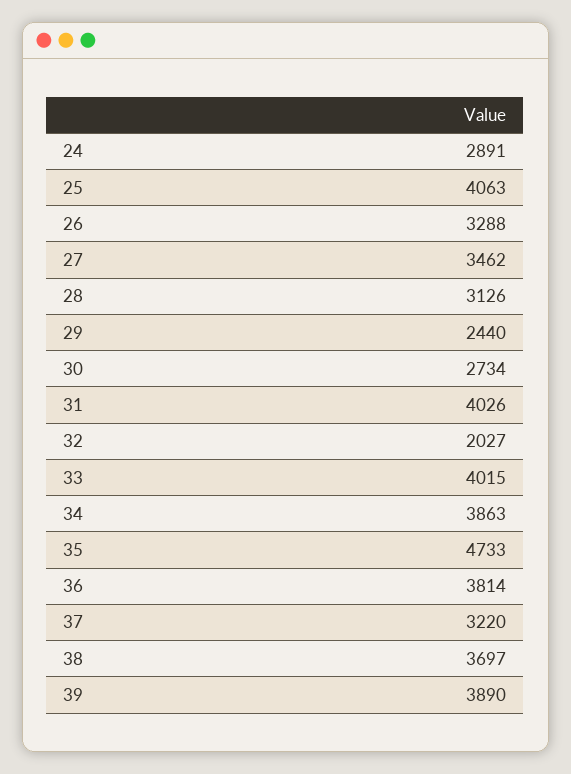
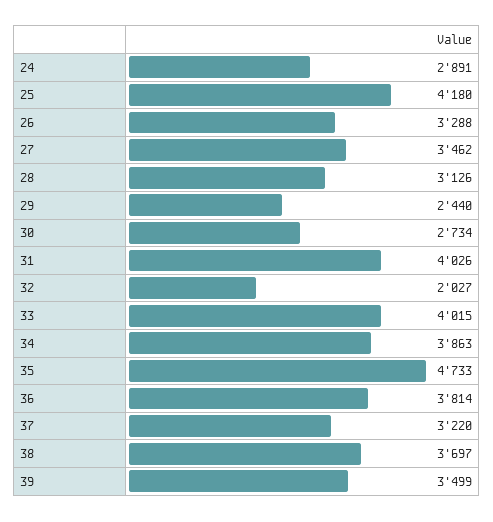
  {
    "24": 2891,
-   "25": 4063,
+   "25": 4180,
    "26": 3288,
    "27": 3462,
    "28": 3126,
    "29": 2440,
    "30": 2734,
    "31": 4026,
    "32": 2027,
    "33": 4015,
    "34": 3863,
    "35": 4733,
    "36": 3814,
    "37": 3220,
    "38": 3697,
-   "39": 3890
+   "39": 3499
  }

